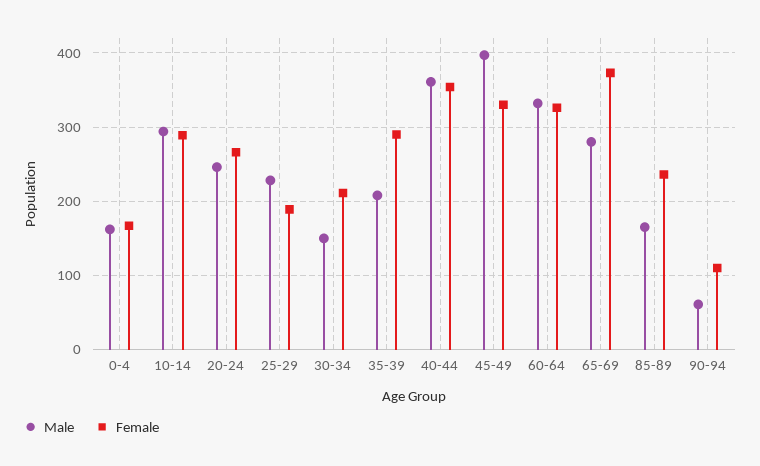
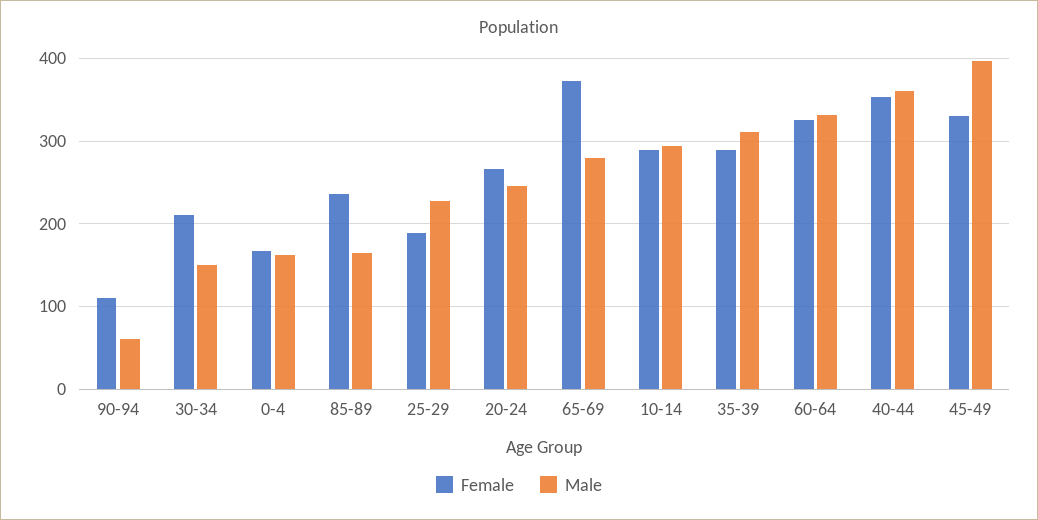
  {
    "Male": {
      "0-4": 160,
      "10-14": 290,
      "20-24": 250,
      "25-29": 230,
      "30-34": 150,
-     "35-39": 210,
+     "35-39": 310,
      "40-44": 360,
      "45-49": 400,
      "60-64": 330,
      "65-69": 280,
      "85-89": 170,
      "90-94": 60
    },
    "Female": {
      "0-4": 170,
      "10-14": 290,
      "20-24": 270,
      "25-29": 190,
      "30-34": 210,
      "35-39": 290,
      "40-44": 350,
      "45-49": 330,
      "60-64": 330,
      "65-69": 370,
      "85-89": 240,
      "90-94": 110
    }
  }

